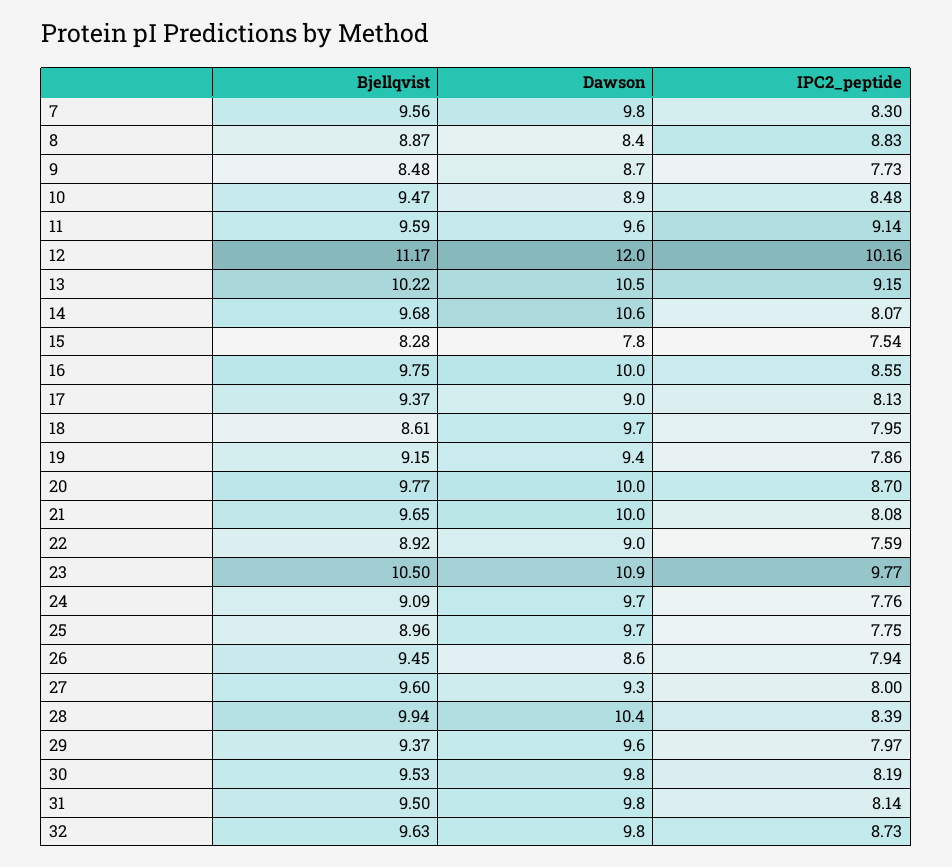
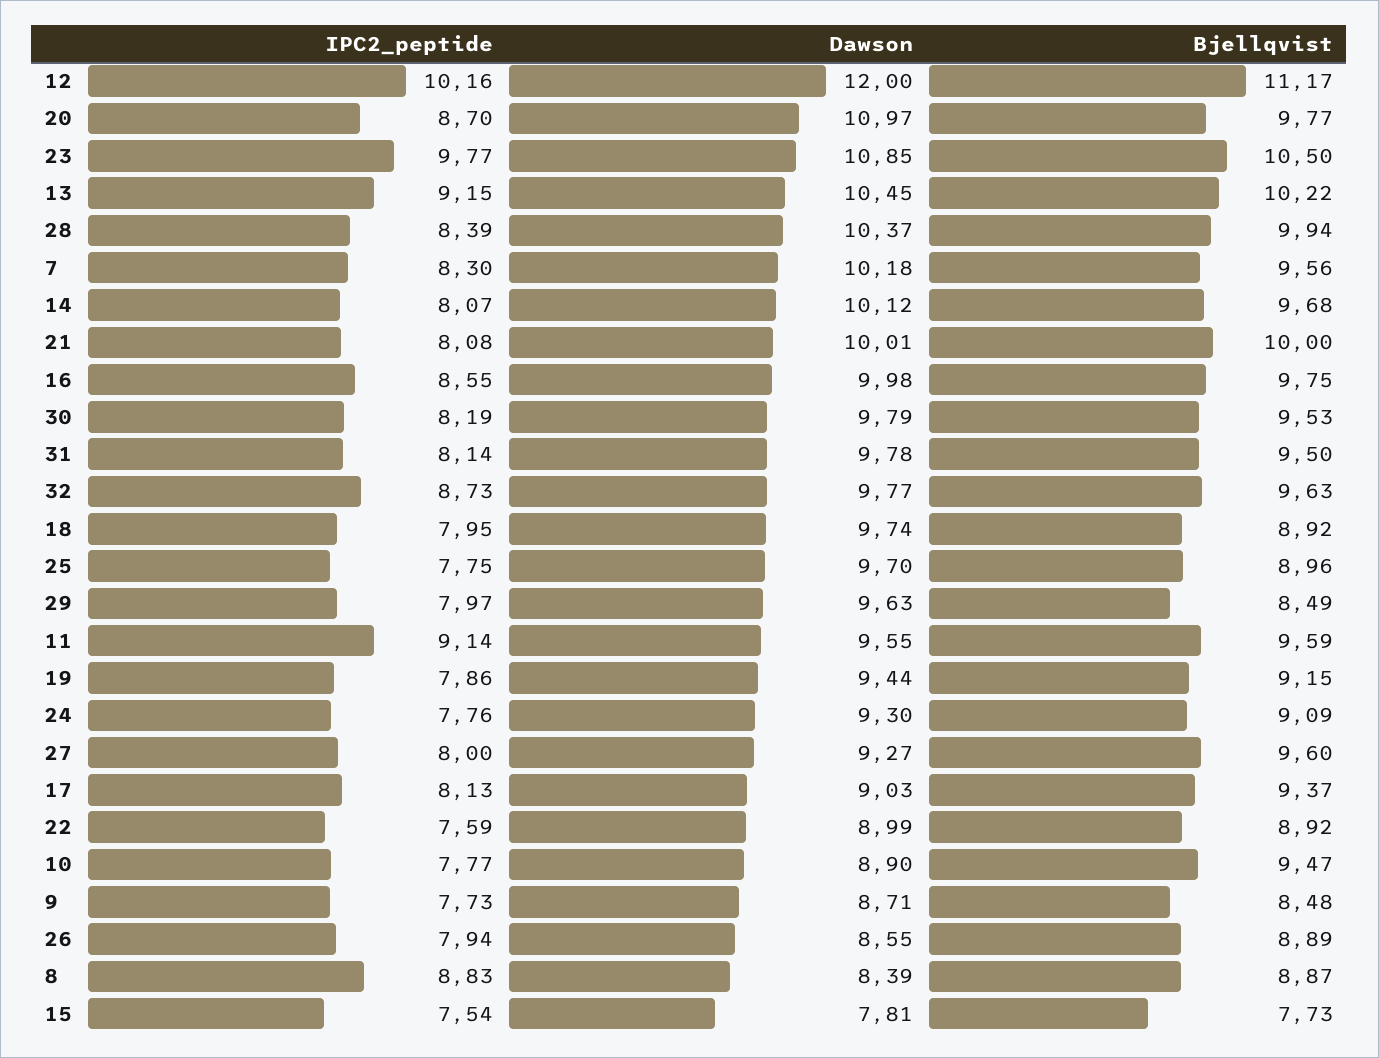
  {
    "Bjellqvist": {
      "7": 9.56,
      "8": 8.87,
      "9": 8.48,
      "10": 9.47,
      "11": 9.59,
      "12": 11.17,
      "13": 10.22,
      "14": 9.68,
-     "15": 8.28,
+     "15": 7.73,
      "16": 9.75,
      "17": 9.37,
-     "18": 8.61,
+     "18": 8.92,
      "19": 9.15,
      "20": 9.77,
-     "21": 9.65,
+     "21": 10,
      "22": 8.92,
      "23": 10.5,
      "24": 9.09,
      "25": 8.96,
-     "26": 9.45,
+     "26": 8.89,
      "27": 9.6,
      "28": 9.94,
-     "29": 9.37,
+     "29": 8.49,
      "30": 9.53,
      "31": 9.5,
      "32": 9.63
    },
    "Dawson": {
-     "7": 9.8,
+     "7": 10.18,
      "8": 8.39,
      "9": 8.71,
      "10": 8.9,
      "11": 9.55,
      "12": 12,
      "13": 10.45,
-     "14": 10.6,
+     "14": 10.12,
      "15": 7.81,
      "16": 9.98,
      "17": 9.03,
      "18": 9.74,
      "19": 9.44,
-     "20": 10,
+     "20": 10.97,
      "21": 10.01,
      "22": 8.99,
      "23": 10.85,
-     "24": 9.7,
+     "24": 9.3,
      "25": 9.7,
      "26": 8.55,
      "27": 9.27,
      "28": 10.37,
      "29": 9.63,
      "30": 9.79,
      "31": 9.78,
      "32": 9.77
    },
    "IPC2_peptide": {
      "7": 8.3,
      "8": 8.83,
      "9": 7.73,
-     "10": 8.48,
+     "10": 7.77,
      "11": 9.14,
      "12": 10.16,
      "13": 9.15,
      "14": 8.07,
      "15": 7.54,
      "16": 8.55,
      "17": 8.13,
      "18": 7.95,
      "19": 7.86,
      "20": 8.7,
      "21": 8.08,
      "22": 7.59,
      "23": 9.77,
      "24": 7.76,
      "25": 7.75,
      "26": 7.94,
      "27": 8,
      "28": 8.39,
      "29": 7.97,
      "30": 8.19,
      "31": 8.14,
      "32": 8.73
    }
  }

